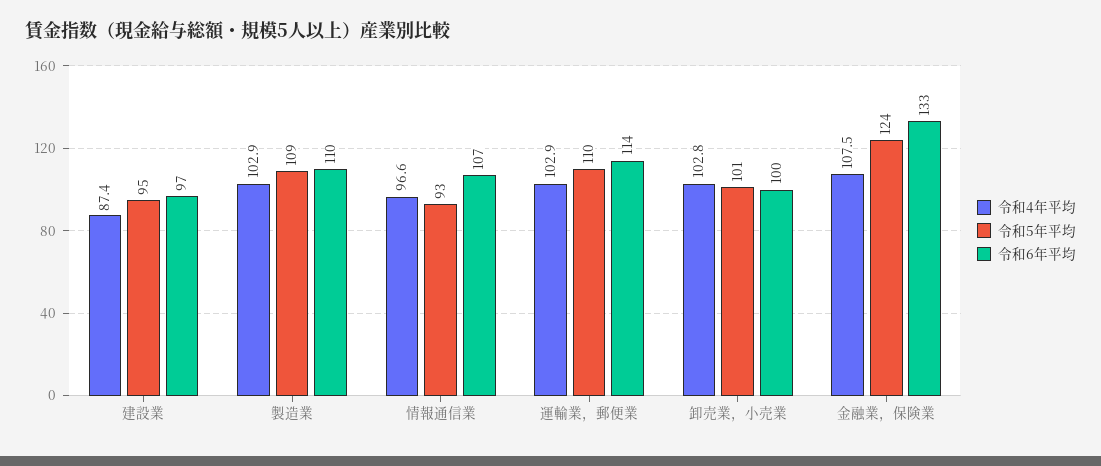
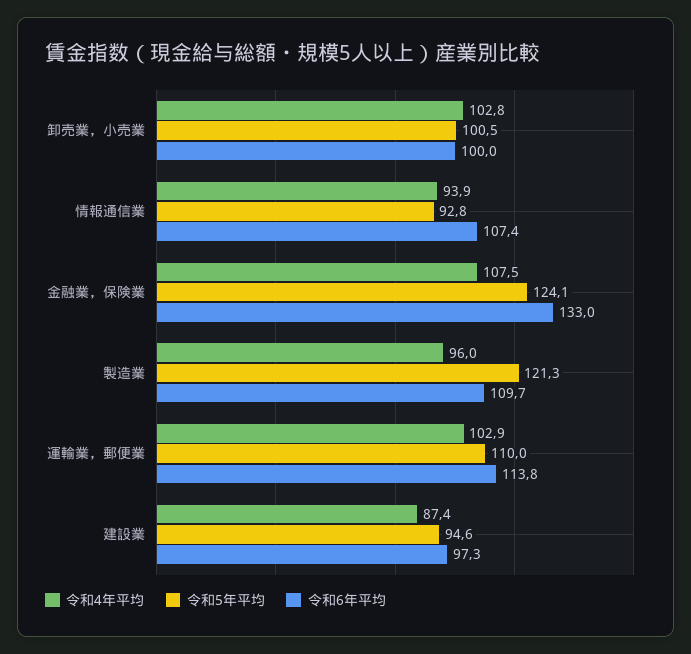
  {
    "令和4年平均": {
      "建設業": 87.4,
-     "製造業": 102.9,
+     "製造業": 96,
-     "情報通信業": 96.6,
+     "情報通信業": 93.9,
      "運輸業，郵便業": 102.9,
      "卸売業，小売業": 102.8,
      "金融業，保険業": 107.5
    },
    "令和5年平均": {
      "建設業": 94.6,
-     "製造業": 109,
+     "製造業": 121.3,
      "情報通信業": 92.8,
      "運輸業，郵便業": 110,
      "卸売業，小売業": 100.5,
      "金融業，保険業": 124.1
    },
    "令和6年平均": {
      "建設業": 97.3,
      "製造業": 109.7,
      "情報通信業": 107.4,
      "運輸業，郵便業": 113.8,
      "卸売業，小売業": 100,
      "金融業，保険業": 133
    }
  }

